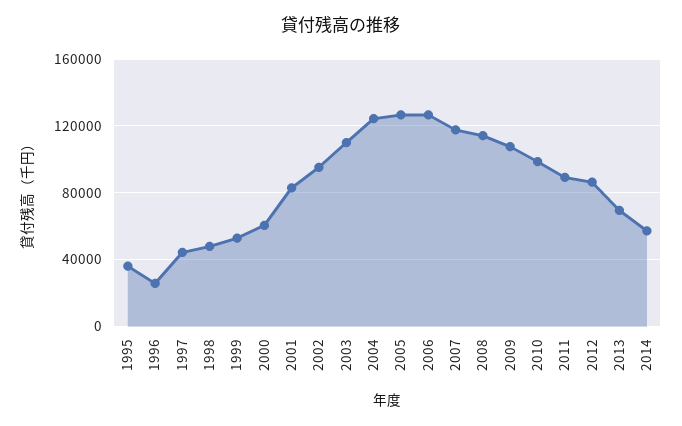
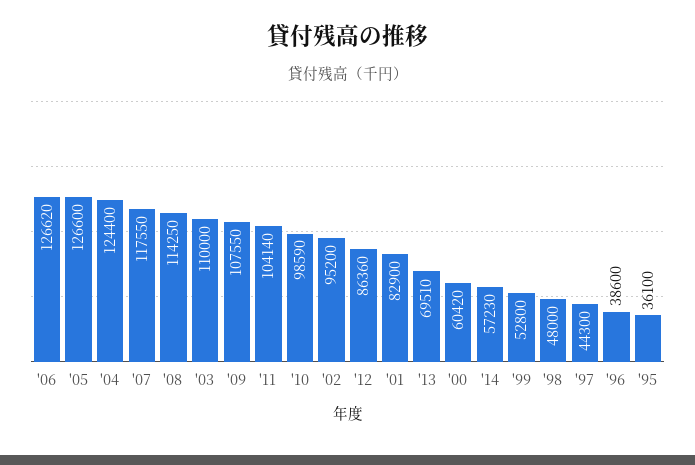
  {
    "1995": 36100,
-   "1996": 25000,
+   "1996": 38600,
    "1997": 44300,
    "1998": 48000,
    "1999": 52800,
    "2000": 60420,
    "2001": 82900,
    "2002": 95200,
    "2003": 110000,
    "2004": 124400,
    "2005": 126600,
    "2006": 126620,
    "2007": 117550,
    "2008": 114250,
    "2009": 107550,
    "2010": 98590,
-   "2011": 90000,
+   "2011": 104140,
    "2012": 86360,
    "2013": 69510,
    "2014": 57230
  }

